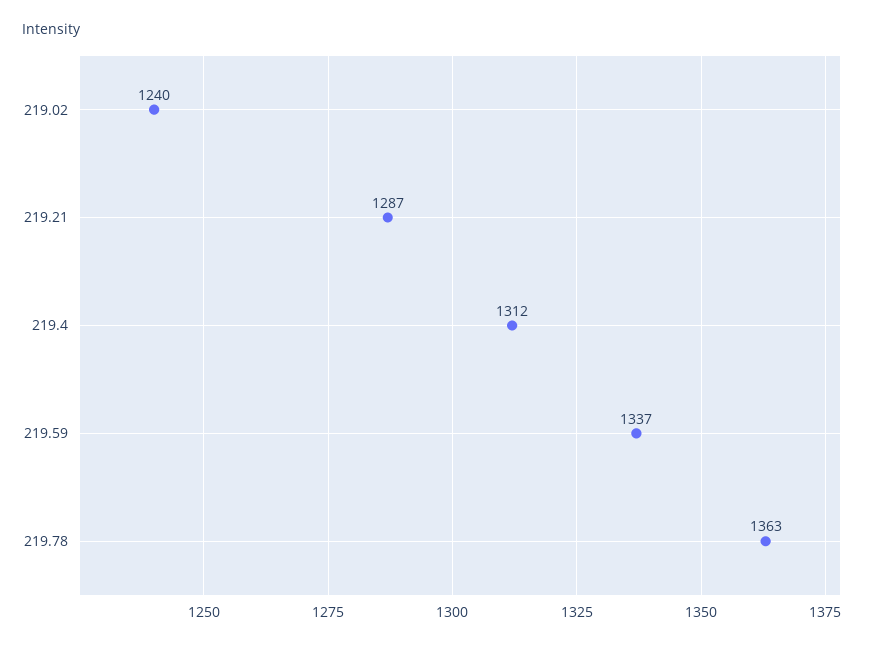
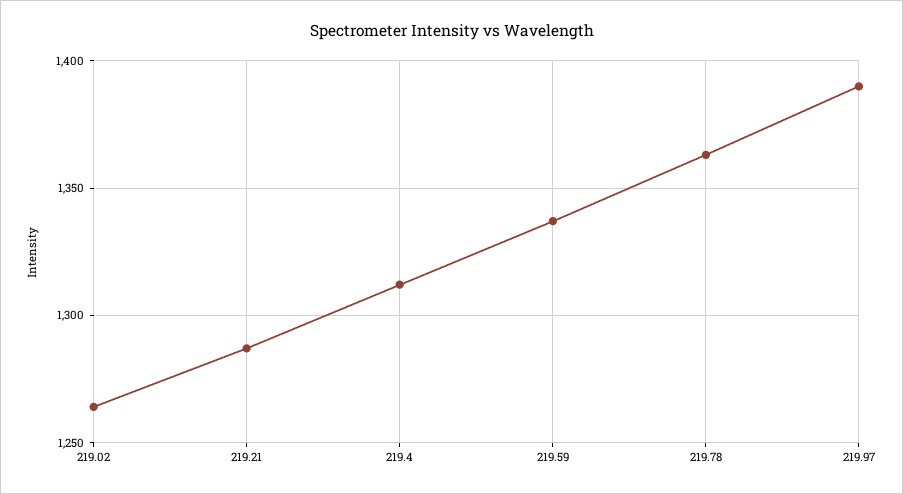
  {
-   "219.02": 1240,
+   "219.02": 1265,
    "219.21": 1287,
    "219.4": 1312,
    "219.59": 1337,
-   "219.78": 1363
+   "219.78": 1363,
+   "219.97": 1390
  }

